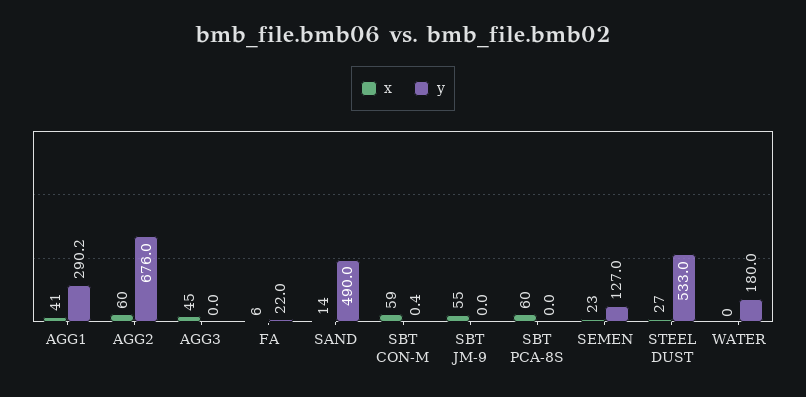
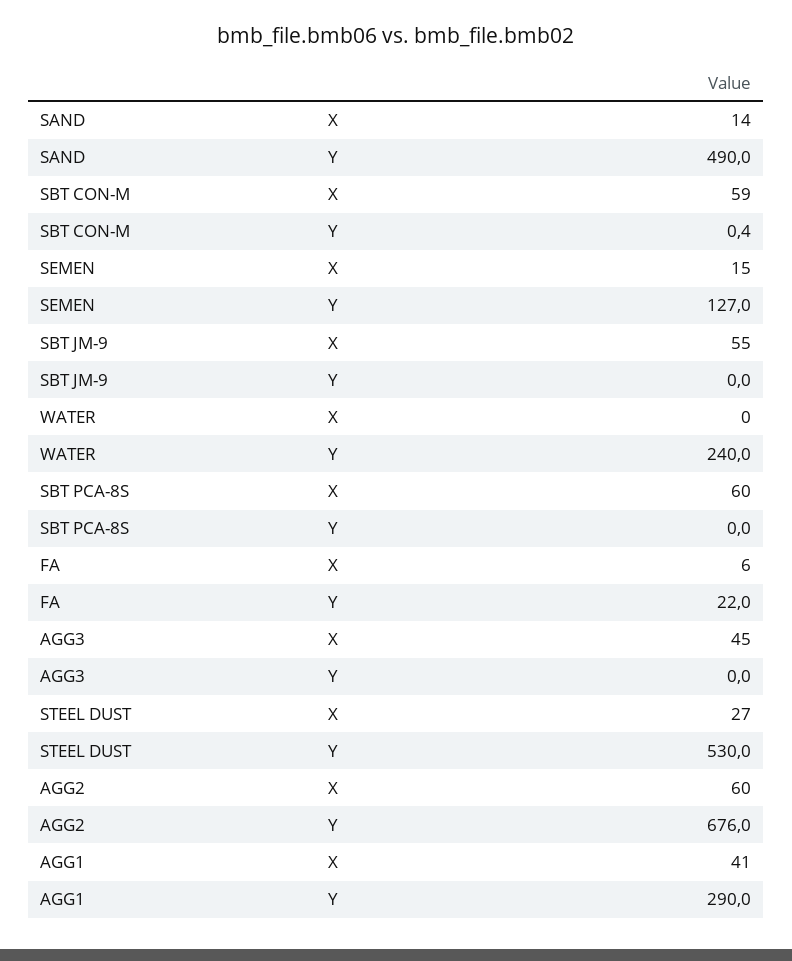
  {
    "x": {
      "AGG1": 41,
      "AGG2": 60,
      "AGG3": 45,
      "FA": 6,
      "SAND": 14,
      "SBT CON-M": 59,
      "SBT JM-9": 55,
      "SBT PCA-8S": 60,
-     "SEMEN": 23,
+     "SEMEN": 15,
      "STEEL DUST": 27,
      "WATER": 0
    },
    "y": {
-     "AGG1": 290.2,
+     "AGG1": 290,
      "AGG2": 676,
      "AGG3": 0,
      "FA": 22,
      "SAND": 490,
      "SBT CON-M": 0.4,
      "SBT JM-9": 0,
      "SBT PCA-8S": 0,
      "SEMEN": 127,
-     "STEEL DUST": 533,
+     "STEEL DUST": 530,
-     "WATER": 180
+     "WATER": 240
    }
  }

